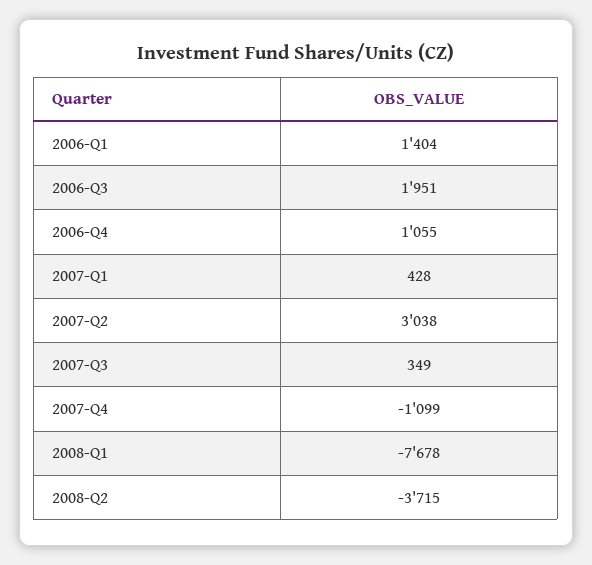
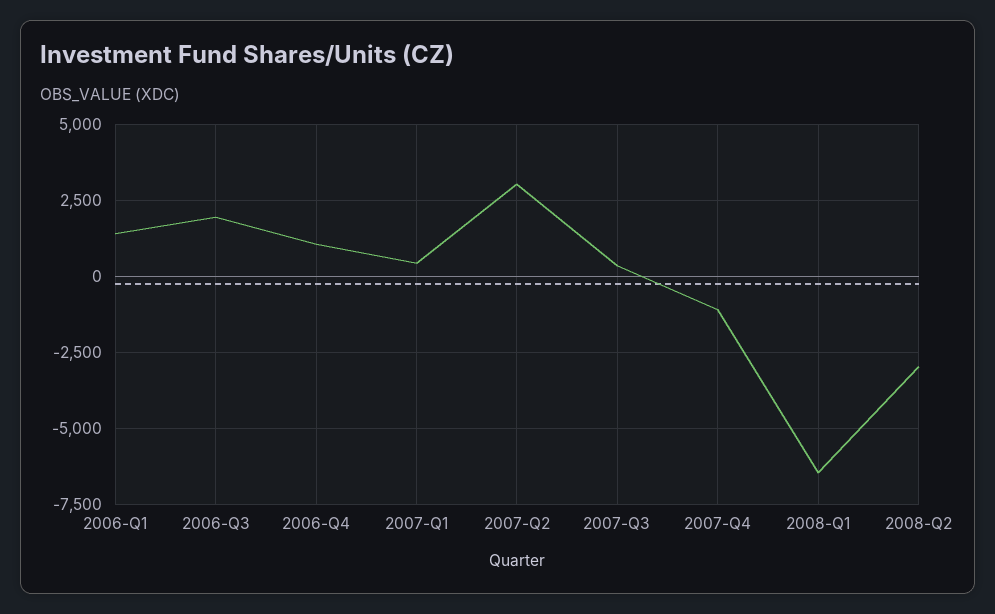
  {
    "2006-Q1": 1404,
    "2006-Q3": 1951,
    "2006-Q4": 1055,
    "2007-Q1": 428,
    "2007-Q2": 3038,
    "2007-Q3": 349,
    "2007-Q4": -1099,
-   "2008-Q1": -7678,
+   "2008-Q1": -6500,
-   "2008-Q2": -3715
+   "2008-Q2": -3000
  }

